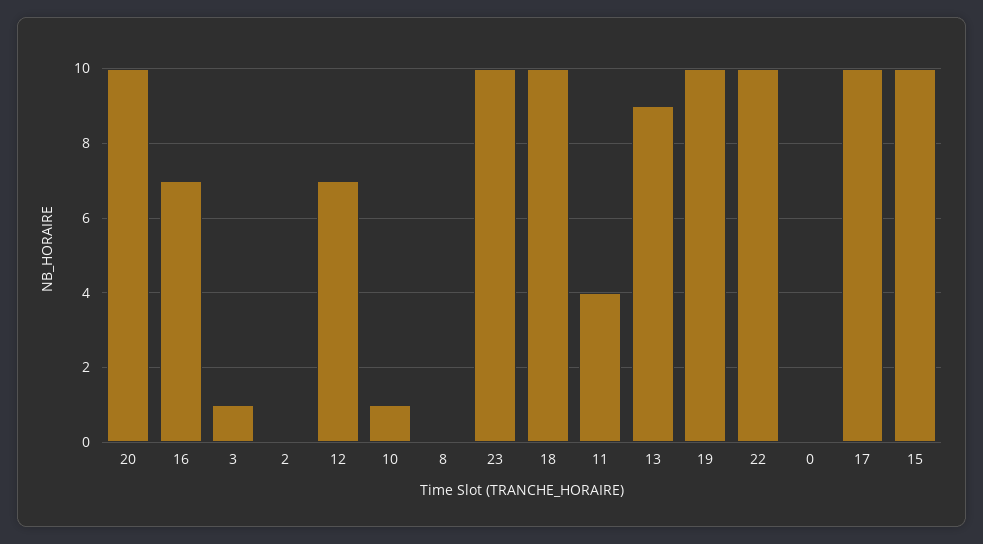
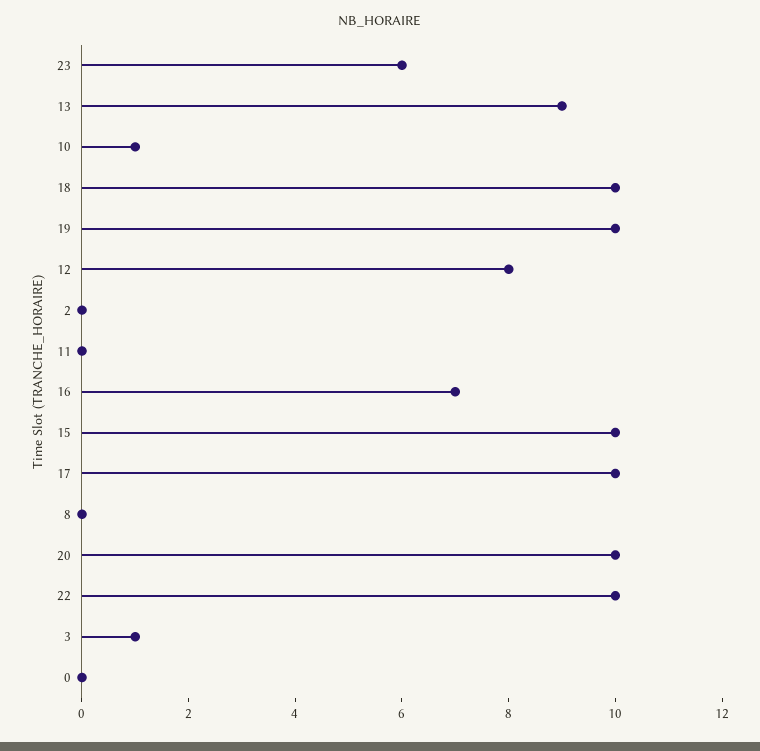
  {
    "20": 10,
    "16": 7,
    "3": 1,
    "2": 0,
-   "12": 7,
+   "12": 8,
    "10": 1,
    "8": 0,
-   "23": 10,
+   "23": 6,
    "18": 10,
-   "11": 4,
+   "11": 0,
    "13": 9,
    "19": 10,
    "22": 10,
    "0": 0,
    "17": 10,
    "15": 10
  }

